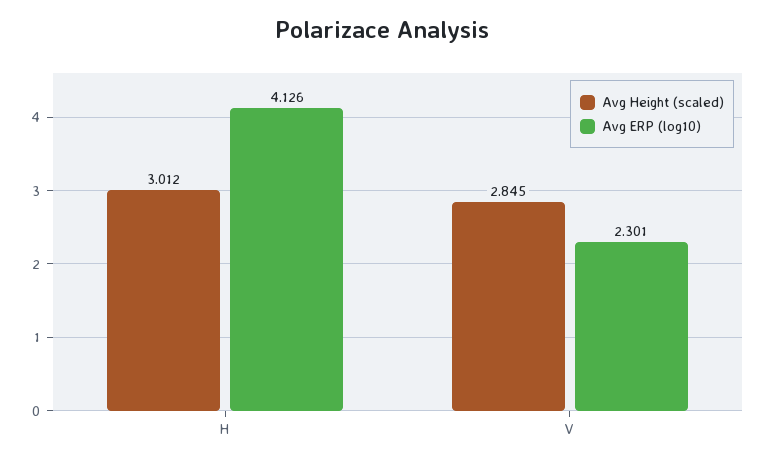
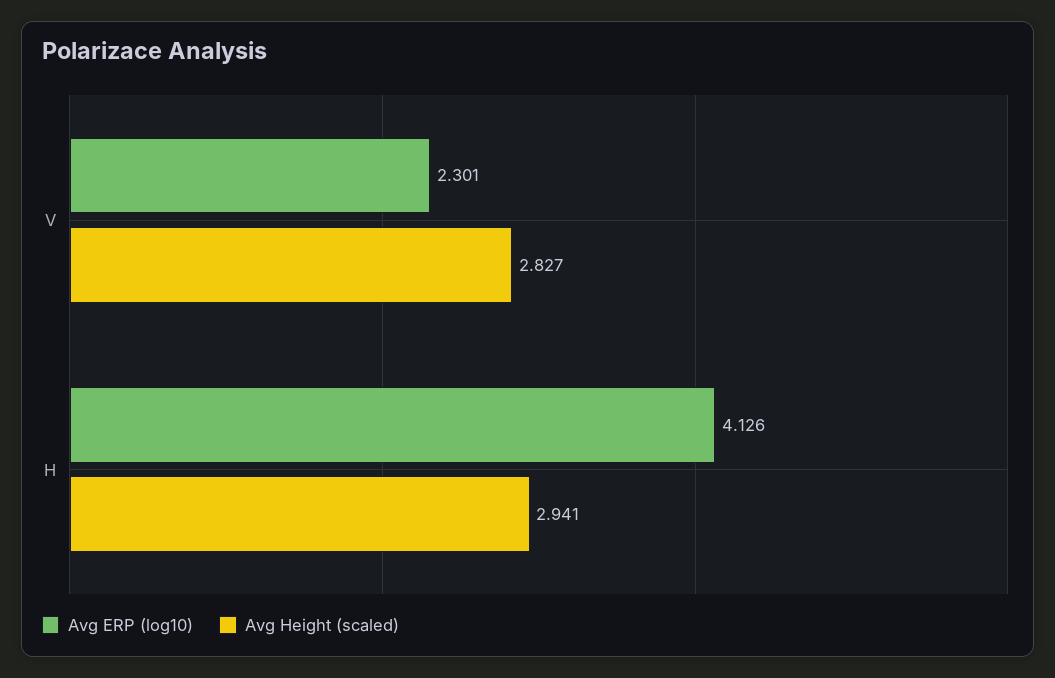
  {
    "Avg Height (scaled)": {
-     "H": 3.012,
+     "H": 2.941,
-     "V": 2.845
+     "V": 2.827
    },
    "Avg ERP (log10)": {
      "H": 4.126,
      "V": 2.301
    }
  }

